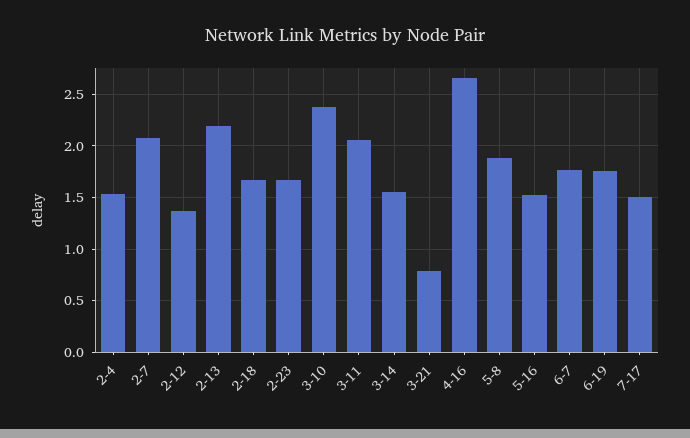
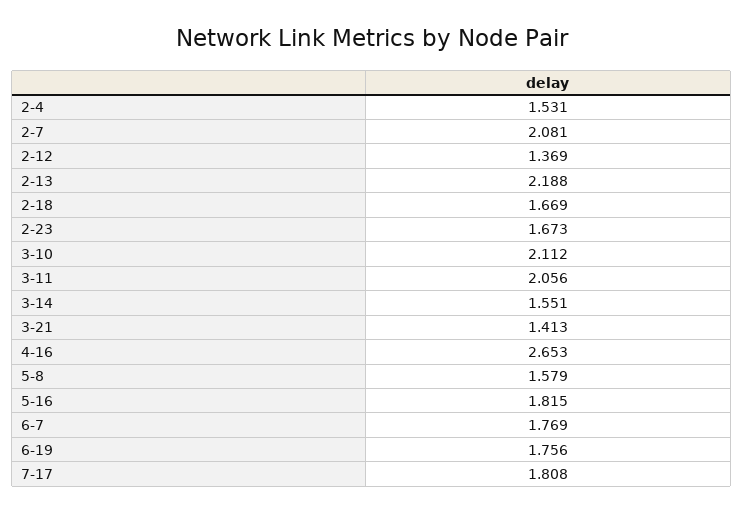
  {
    "2-4": 1.531,
    "2-7": 2.081,
    "2-12": 1.369,
    "2-13": 2.188,
    "2-18": 1.669,
    "2-23": 1.673,
-   "3-10": 2.4,
+   "3-10": 2.112,
    "3-11": 2.056,
    "3-14": 1.551,
-   "3-21": 0.8,
+   "3-21": 1.413,
    "4-16": 2.653,
-   "5-8": 1.9,
+   "5-8": 1.579,
-   "5-16": 1.5,
+   "5-16": 1.815,
    "6-7": 1.769,
    "6-19": 1.756,
-   "7-17": 1.5
+   "7-17": 1.808
  }

